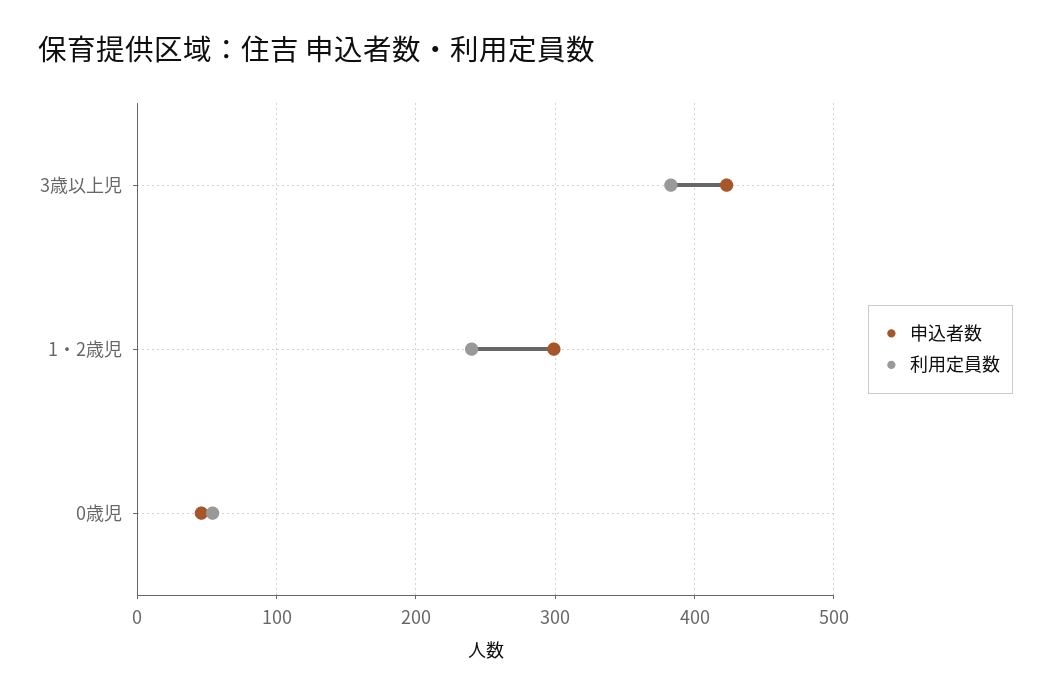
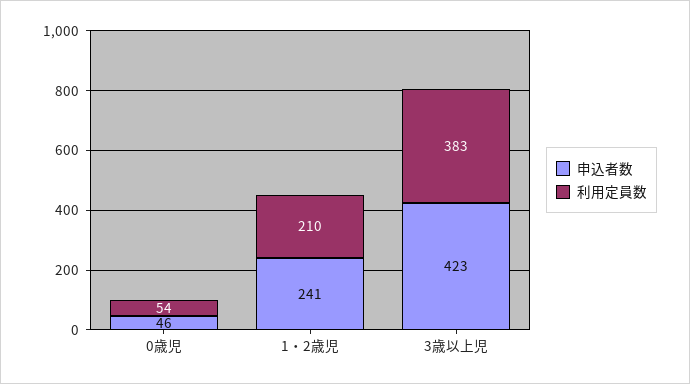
  {
    "申込者数": {
      "3歳以上児": 423,
-     "1・2歳児": 300,
+     "1・2歳児": 241,
      "0歳児": 46
    },
    "利用定員数": {
      "3歳以上児": 383,
-     "1・2歳児": 240,
+     "1・2歳児": 210,
      "0歳児": 54
    }
  }

